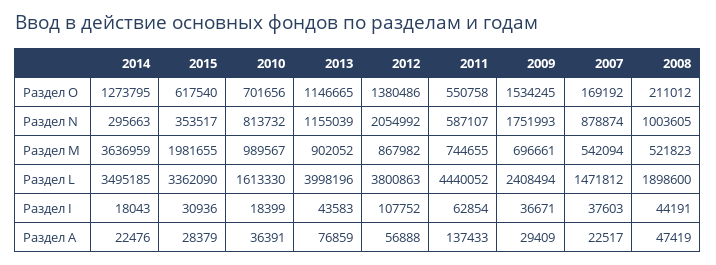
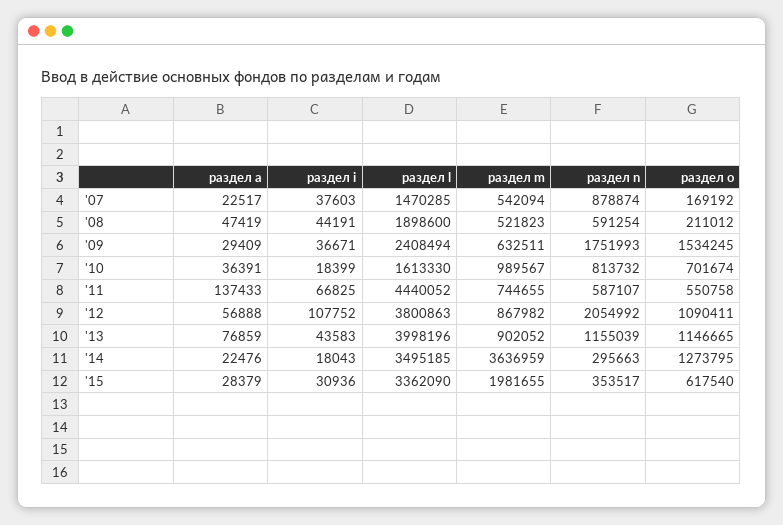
  {
    "2014": {
      "Раздел O": 1273795,
      "Раздел N": 295663,
      "Раздел M": 3636959,
      "Раздел L": 3495185,
      "Раздел I": 18043,
      "Раздел А": 22476
    },
    "2015": {
      "Раздел O": 617540,
      "Раздел N": 353517,
      "Раздел M": 1981655,
      "Раздел L": 3362090,
      "Раздел I": 30936,
      "Раздел А": 28379
    },
    "2010": {
-     "Раздел O": 701656,
+     "Раздел O": 701674,
      "Раздел N": 813732,
      "Раздел M": 989567,
      "Раздел L": 1613330,
      "Раздел I": 18399,
      "Раздел А": 36391
    },
    "2013": {
      "Раздел O": 1146665,
      "Раздел N": 1155039,
      "Раздел M": 902052,
      "Раздел L": 3998196,
      "Раздел I": 43583,
      "Раздел А": 76859
    },
    "2012": {
-     "Раздел O": 1380486,
+     "Раздел O": 1090411,
      "Раздел N": 2054992,
      "Раздел M": 867982,
      "Раздел L": 3800863,
      "Раздел I": 107752,
      "Раздел А": 56888
    },
    "2011": {
      "Раздел O": 550758,
      "Раздел N": 587107,
      "Раздел M": 744655,
      "Раздел L": 4440052,
-     "Раздел I": 62854,
+     "Раздел I": 66825,
      "Раздел А": 137433
    },
    "2009": {
      "Раздел O": 1534245,
      "Раздел N": 1751993,
-     "Раздел M": 696661,
+     "Раздел M": 632511,
      "Раздел L": 2408494,
      "Раздел I": 36671,
      "Раздел А": 29409
    },
    "2007": {
      "Раздел O": 169192,
      "Раздел N": 878874,
      "Раздел M": 542094,
-     "Раздел L": 1471812,
+     "Раздел L": 1470285,
      "Раздел I": 37603,
      "Раздел А": 22517
    },
    "2008": {
      "Раздел O": 211012,
-     "Раздел N": 1003605,
+     "Раздел N": 591254,
      "Раздел M": 521823,
      "Раздел L": 1898600,
      "Раздел I": 44191,
      "Раздел А": 47419
    }
  }

